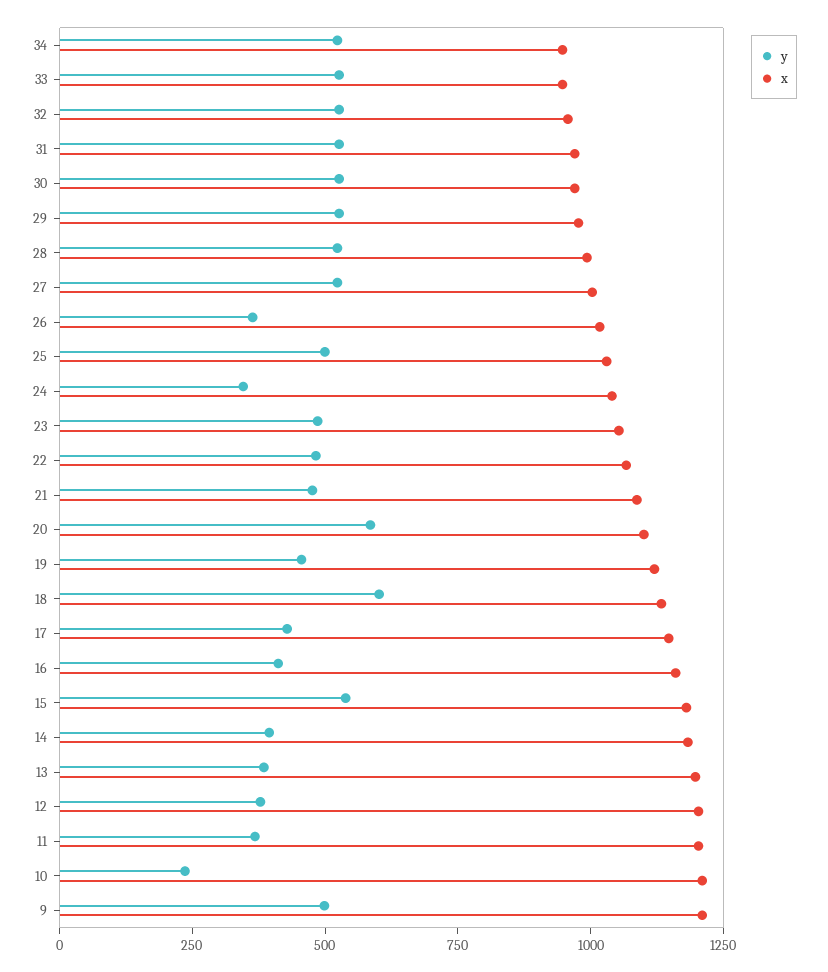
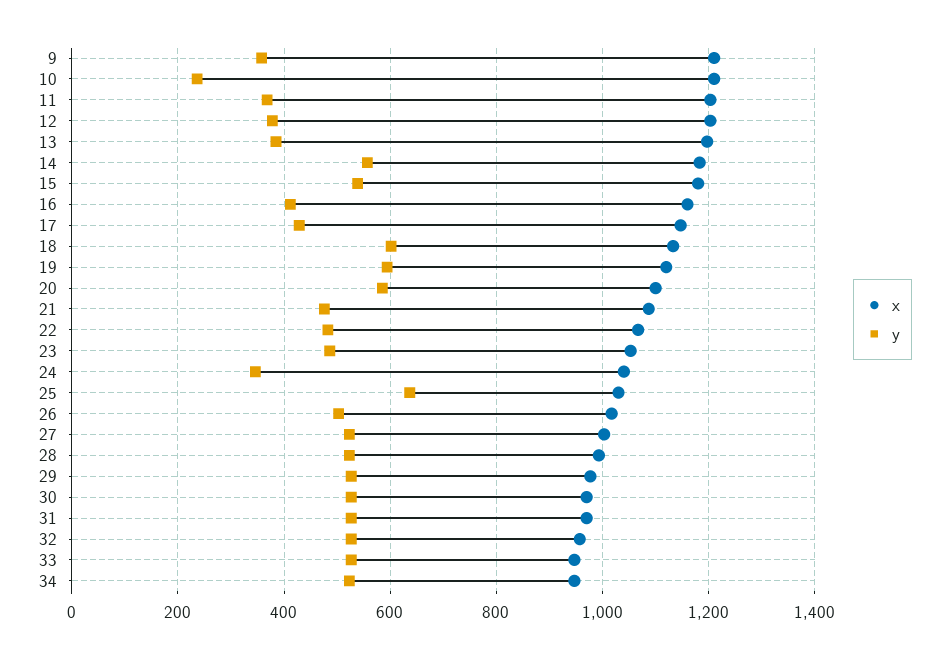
  {
    "y": {
      "34": 520,
      "33": 520,
      "32": 520,
      "31": 520,
      "30": 520,
      "29": 520,
      "28": 520,
      "27": 520,
-     "26": 350,
+     "26": 500,
-     "25": 500,
+     "25": 640,
      "24": 340,
      "23": 480,
      "22": 480,
      "21": 480,
      "20": 580,
-     "19": 450,
+     "19": 600,
      "18": 600,
      "17": 420,
      "16": 420,
      "15": 540,
-     "14": 400,
+     "14": 560,
      "13": 380,
      "12": 380,
      "11": 360,
      "10": 240,
-     "9": 500
+     "9": 360
    },
    "x": {
      "34": 940,
      "33": 940,
      "32": 960,
      "31": 980,
      "30": 980,
      "29": 980,
      "28": 1000,
      "27": 1000,
      "26": 1020,
      "25": 1040,
      "24": 1040,
      "23": 1060,
      "22": 1060,
      "21": 1080,
      "20": 1100,
      "19": 1120,
      "18": 1140,
      "17": 1140,
      "16": 1160,
      "15": 1180,
      "14": 1180,
      "13": 1200,
      "12": 1200,
      "11": 1200,
      "10": 1220,
      "9": 1220
    }
  }

